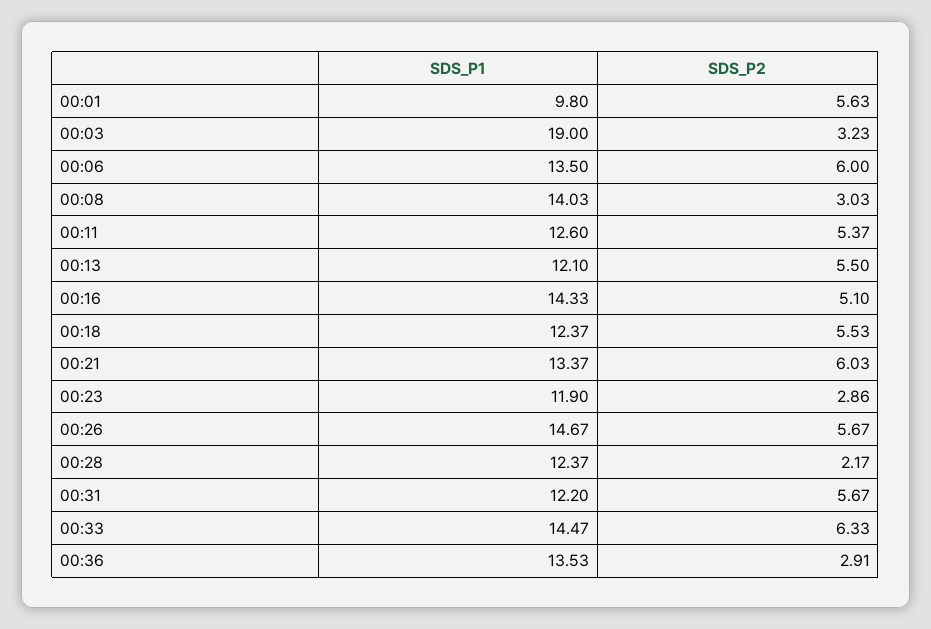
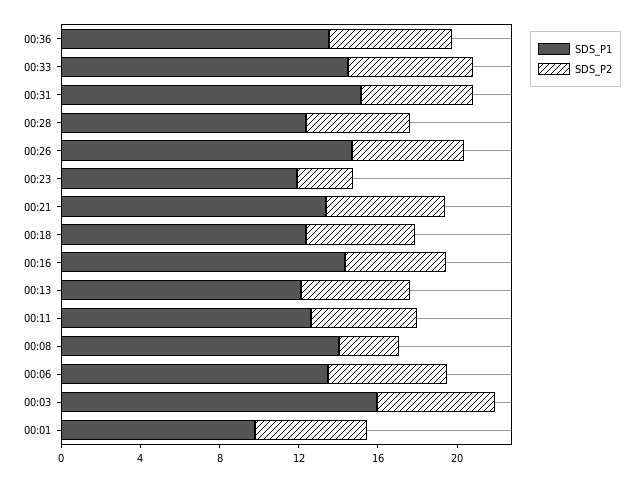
  {
    "SDS_P1": {
      "00:01": 9.8,
-     "00:03": 19,
+     "00:03": 16,
      "00:06": 13.5,
      "00:08": 14.03,
      "00:11": 12.6,
      "00:13": 12.1,
      "00:16": 14.33,
      "00:18": 12.37,
      "00:21": 13.37,
      "00:23": 11.9,
      "00:26": 14.67,
      "00:28": 12.37,
-     "00:31": 12.2,
+     "00:31": 15,
      "00:33": 14.47,
      "00:36": 13.53
    },
    "SDS_P2": {
      "00:01": 5.63,
-     "00:03": 3.23,
+     "00:03": 6,
      "00:06": 6,
      "00:08": 3.03,
      "00:11": 5.37,
      "00:13": 5.5,
      "00:16": 5.1,
      "00:18": 5.53,
      "00:21": 6.03,
      "00:23": 2.86,
      "00:26": 5.67,
-     "00:28": 2.17,
+     "00:28": 5,
      "00:31": 5.67,
      "00:33": 6.33,
-     "00:36": 2.91
+     "00:36": 6
    }
  }

